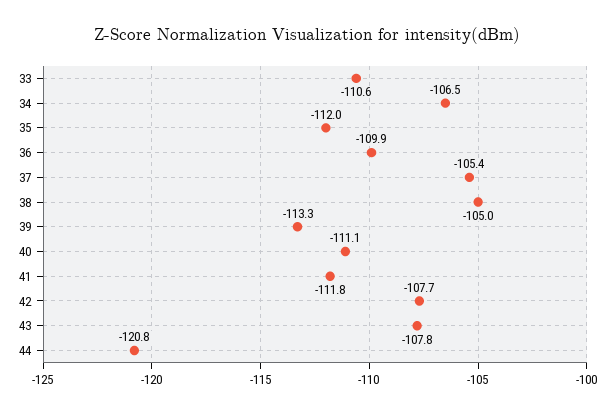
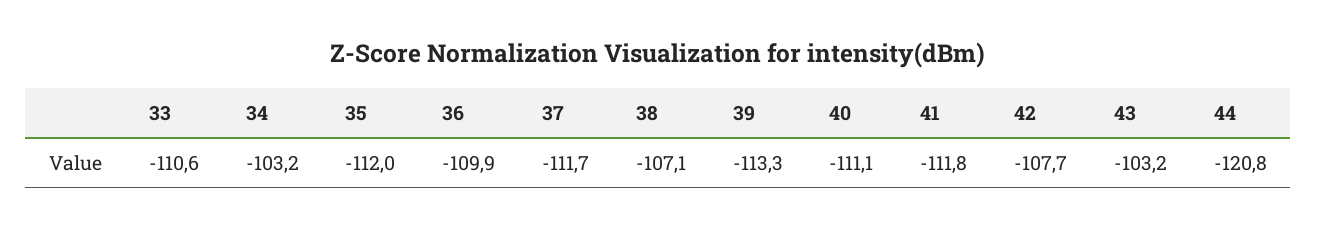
  {
    "33": -110.6,
-   "34": -106.5,
+   "34": -103.2,
    "35": -112,
    "36": -109.9,
-   "37": -105.4,
+   "37": -111.7,
-   "38": -105,
+   "38": -107.1,
    "39": -113.3,
    "40": -111.1,
    "41": -111.8,
    "42": -107.7,
-   "43": -107.8,
+   "43": -103.2,
    "44": -120.8
  }

